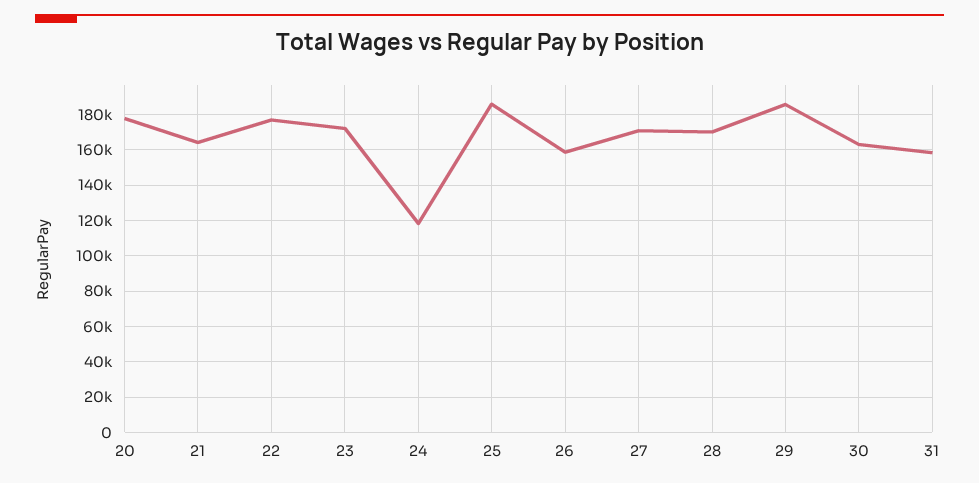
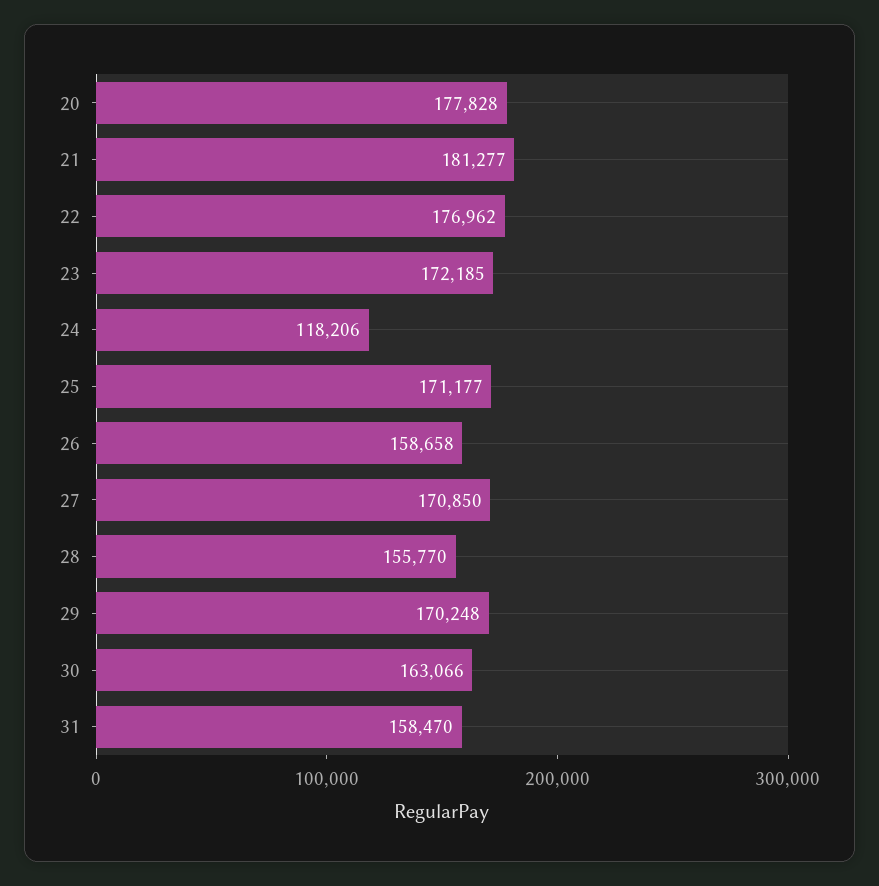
  {
    "20": 177828,
-   "21": 165000,
+   "21": 181277,
    "22": 176962,
    "23": 172185,
    "24": 118206,
-   "25": 185000,
+   "25": 171177,
    "26": 158658,
    "27": 170850,
-   "28": 170000,
+   "28": 155770,
-   "29": 185000,
+   "29": 170248,
    "30": 163066,
    "31": 158470
  }

